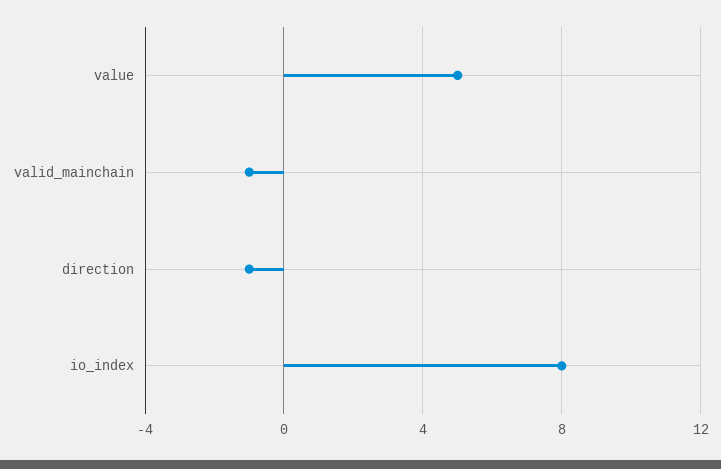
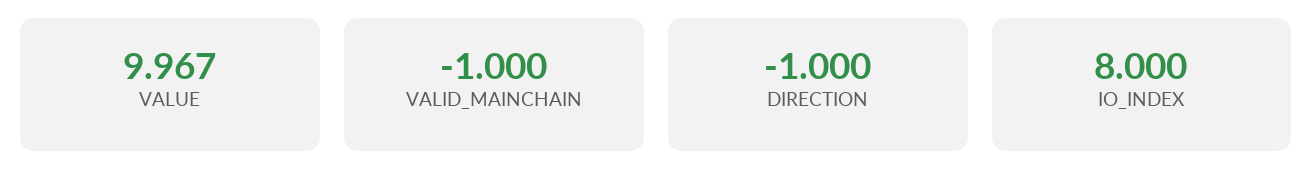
  {
-   "value": 5,
+   "value": 9.967,
    "valid_mainchain": -1,
    "direction": -1,
    "io_index": 8
  }

